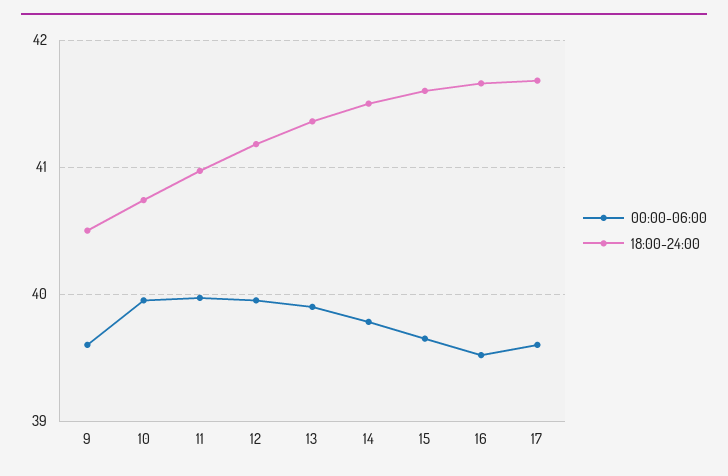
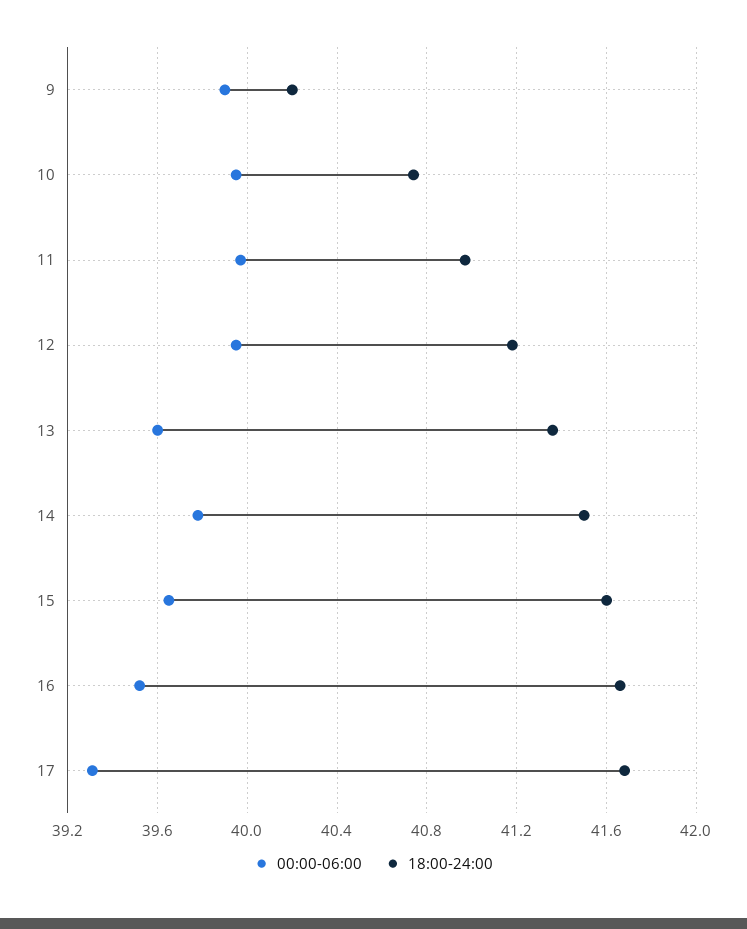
  {
    "00:00-06:00": {
-     "9": 39.6,
+     "9": 39.9,
      "10": 39.95,
      "11": 39.95,
      "12": 39.95,
-     "13": 39.9,
+     "13": 39.6,
      "14": 39.8,
      "15": 39.65,
      "16": 39.5,
-     "17": 39.6
+     "17": 39.3
    },
    "18:00-24:00": {
-     "9": 40.5,
+     "9": 40.2,
      "10": 40.75,
      "11": 40.95,
      "12": 41.2,
      "13": 41.35,
      "14": 41.5,
      "15": 41.6,
      "16": 41.65,
      "17": 41.7
    }
  }

